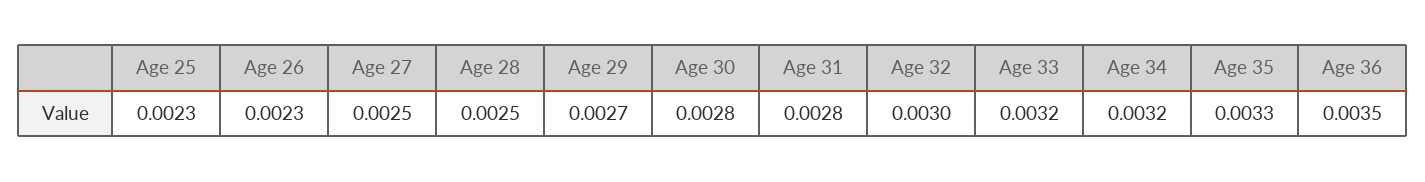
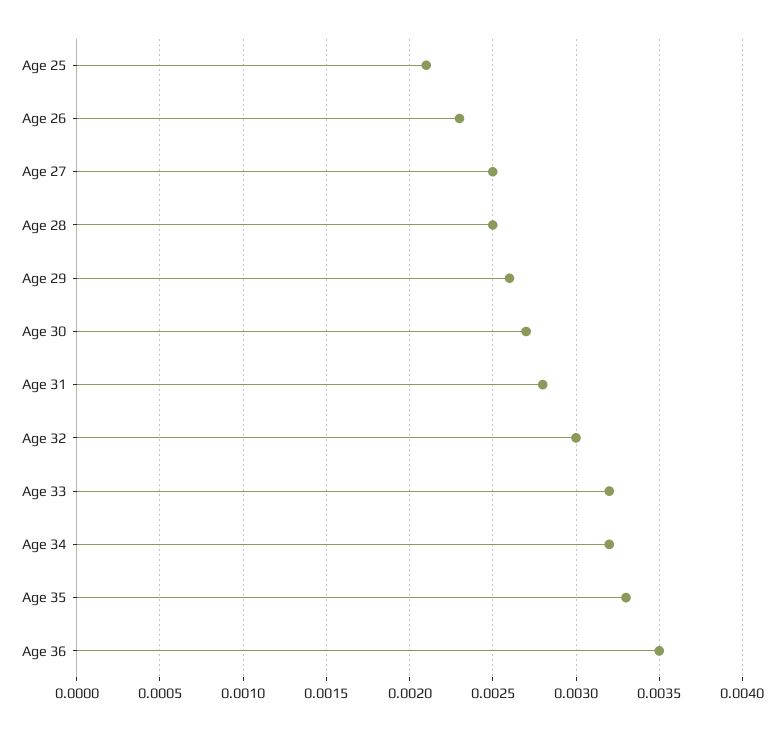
  {
-   "Age 25": 0.0023,
+   "Age 25": 0.0021,
    "Age 26": 0.0023,
    "Age 27": 0.0025,
    "Age 28": 0.0025,
-   "Age 29": 0.0027,
+   "Age 29": 0.0026,
-   "Age 30": 0.0028,
+   "Age 30": 0.0027,
    "Age 31": 0.0028,
    "Age 32": 0.003,
    "Age 33": 0.0032,
    "Age 34": 0.0032,
    "Age 35": 0.0033,
    "Age 36": 0.0035
  }

